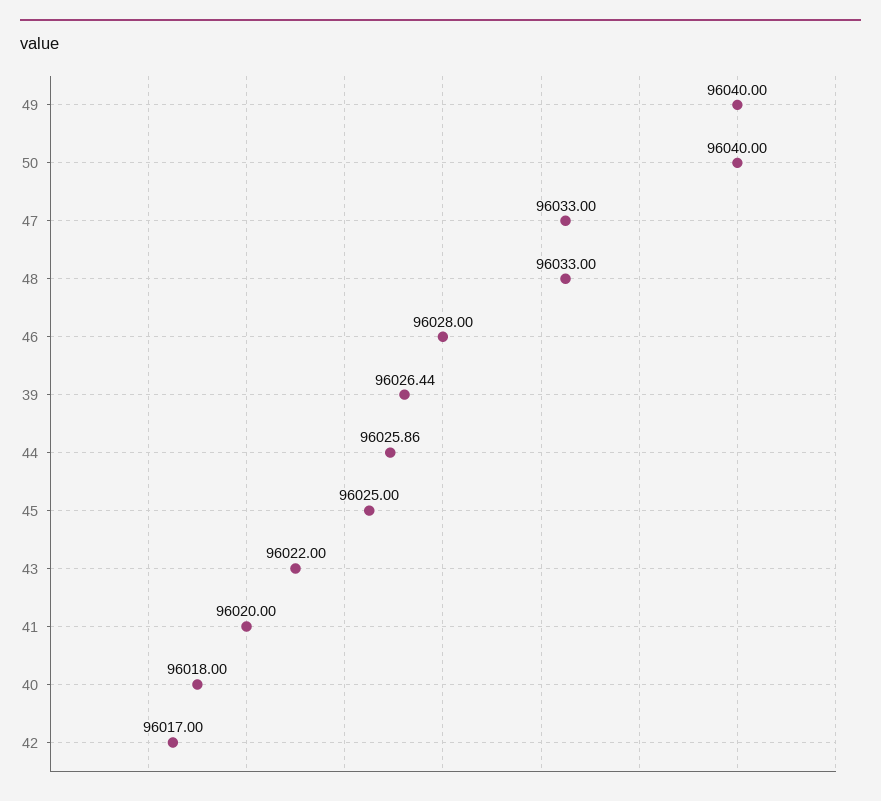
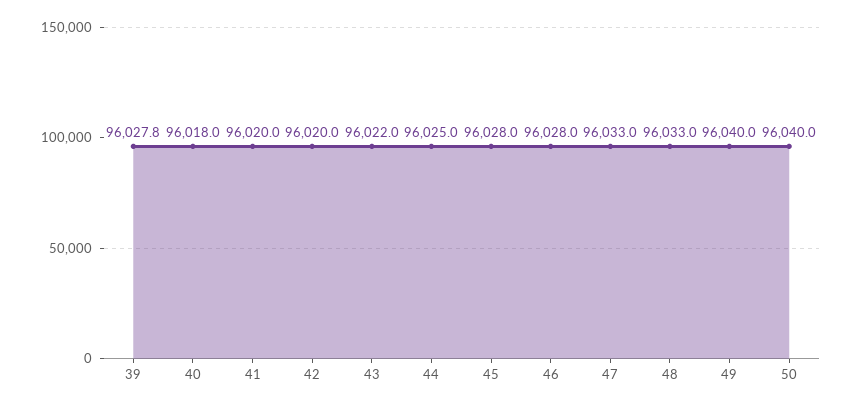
  {
    "49": 96040,
    "50": 96040,
    "47": 96033,
    "48": 96033,
    "46": 96028,
-   "39": 96026.44,
+   "39": 96027.8,
-   "44": 96025.86,
+   "44": 96025,
-   "45": 96025,
+   "45": 96028,
    "43": 96022,
    "41": 96020,
    "40": 96018,
-   "42": 96017
+   "42": 96020
  }

